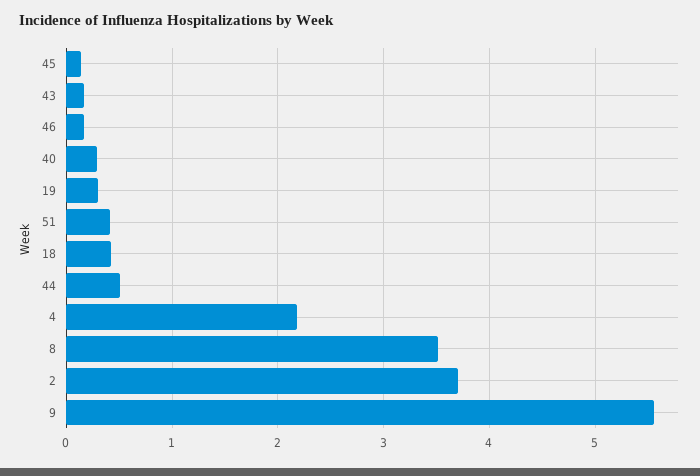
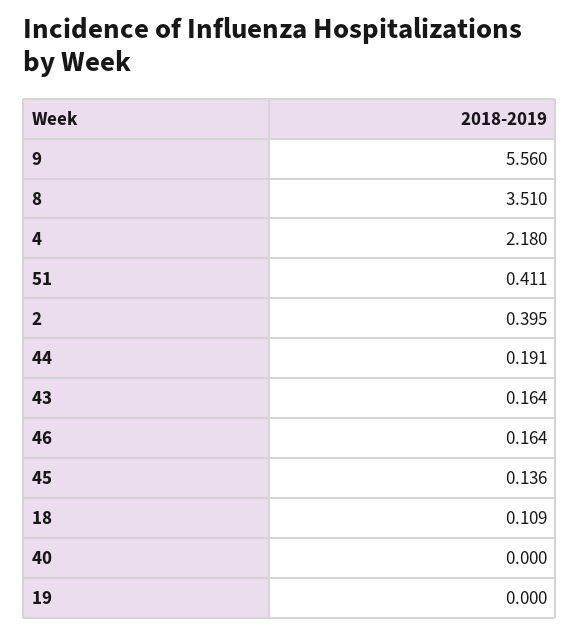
  {
    "45": 0.136,
    "43": 0.164,
    "46": 0.164,
-   "40": 0.3,
+   "40": 0,
-   "19": 0.3,
+   "19": 0,
    "51": 0.411,
-   "18": 0.4,
+   "18": 0.109,
-   "44": 0.5,
+   "44": 0.191,
    "4": 2.18,
    "8": 3.51,
-   "2": 3.7,
+   "2": 0.395,
    "9": 5.56
  }

